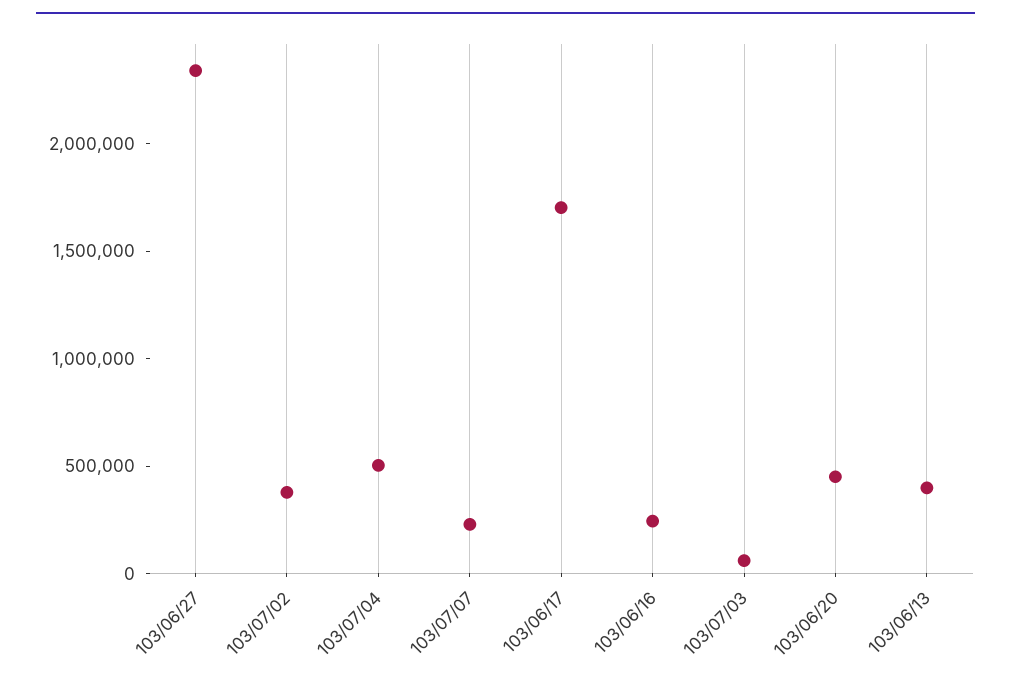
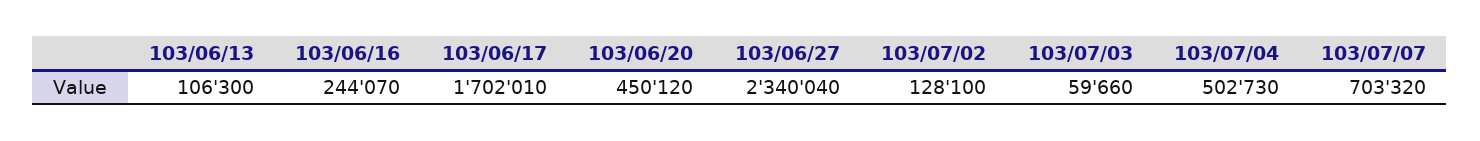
  {
    "103/06/27": 2340040,
-   "103/07/02": 400000,
+   "103/07/02": 128100,
    "103/07/04": 502730,
-   "103/07/07": 200000,
+   "103/07/07": 703320,
    "103/06/17": 1702010,
    "103/06/16": 244070,
    "103/07/03": 59660,
    "103/06/20": 450120,
-   "103/06/13": 400000
+   "103/06/13": 106300
  }

